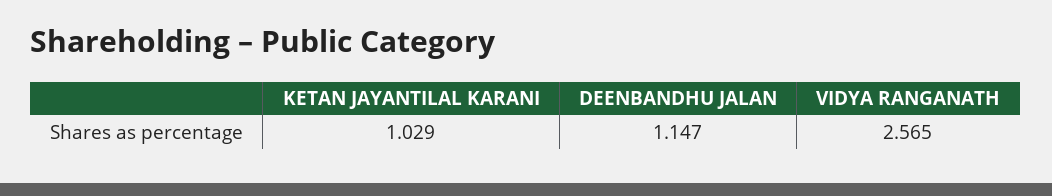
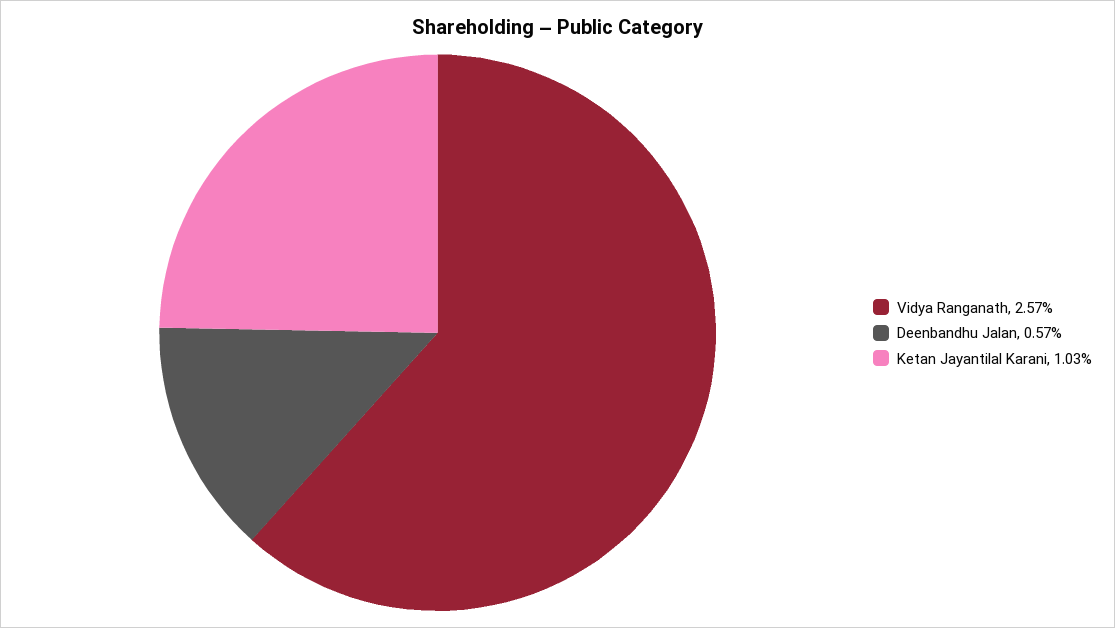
  {
    "KETAN JAYANTILAL KARANI": 1.029,
-   "DEENBANDHU JALAN": 1.147,
+   "DEENBANDHU JALAN": 0.57,
    "VIDYA RANGANATH": 2.565
  }

